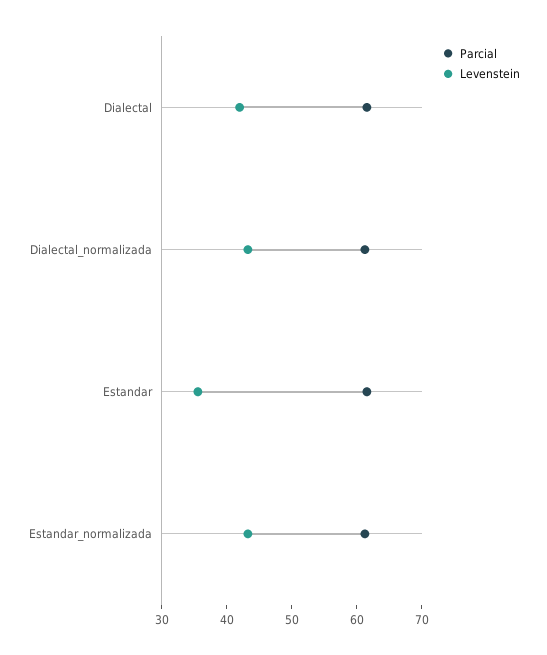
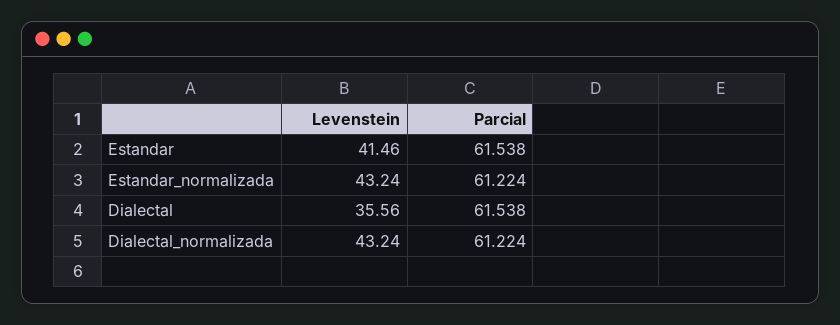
  {
    "Parcial": {
      "Dialectal": 61.538,
      "Dialectal_normalizada": 61.224,
      "Estandar": 61.538,
      "Estandar_normalizada": 61.224
    },
    "Levenstein": {
-     "Dialectal": 42,
+     "Dialectal": 35.56,
      "Dialectal_normalizada": 43.24,
-     "Estandar": 36,
+     "Estandar": 41.46,
      "Estandar_normalizada": 43.24
    }
  }

